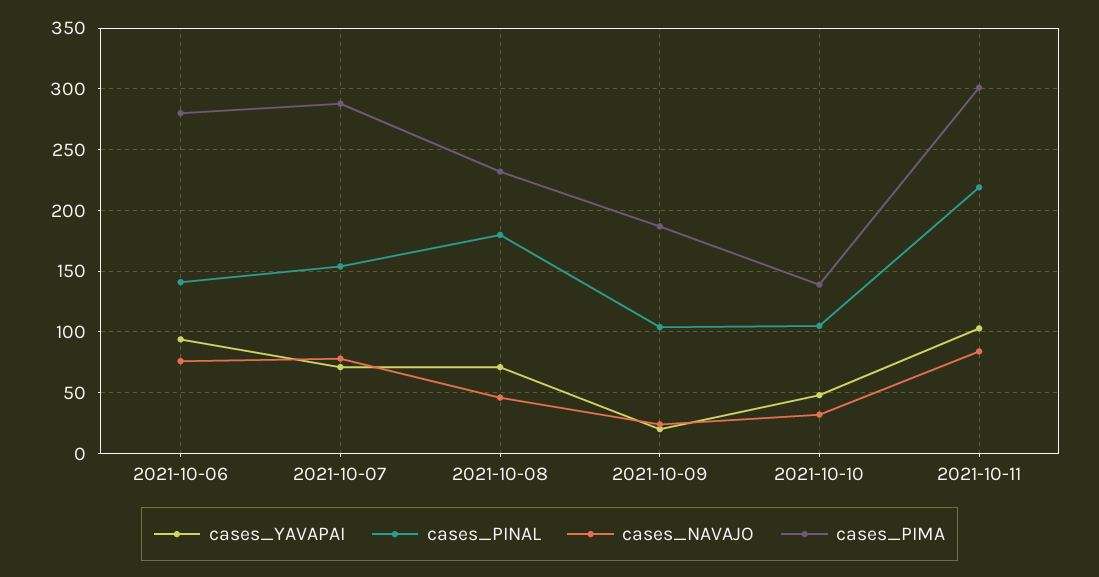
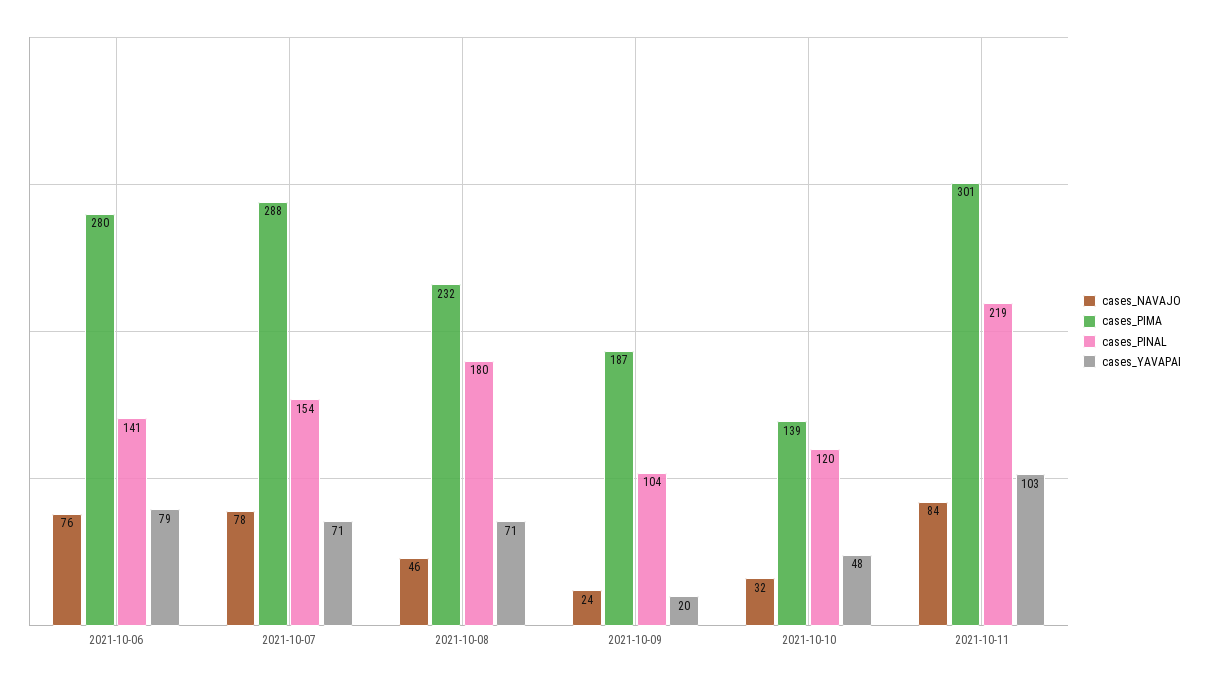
  {
    "cases_YAVAPAI": {
-     "2021-10-06": 95,
+     "2021-10-06": 79,
      "2021-10-07": 71,
      "2021-10-08": 71,
      "2021-10-09": 20,
      "2021-10-10": 48,
      "2021-10-11": 103
    },
    "cases_PINAL": {
      "2021-10-06": 141,
      "2021-10-07": 154,
      "2021-10-08": 180,
      "2021-10-09": 104,
-     "2021-10-10": 105,
+     "2021-10-10": 120,
      "2021-10-11": 219
    },
    "cases_NAVAJO": {
      "2021-10-06": 76,
      "2021-10-07": 78,
      "2021-10-08": 46,
      "2021-10-09": 24,
      "2021-10-10": 32,
      "2021-10-11": 84
    },
    "cases_PIMA": {
      "2021-10-06": 280,
      "2021-10-07": 288,
      "2021-10-08": 232,
      "2021-10-09": 187,
      "2021-10-10": 139,
      "2021-10-11": 301
    }
  }

